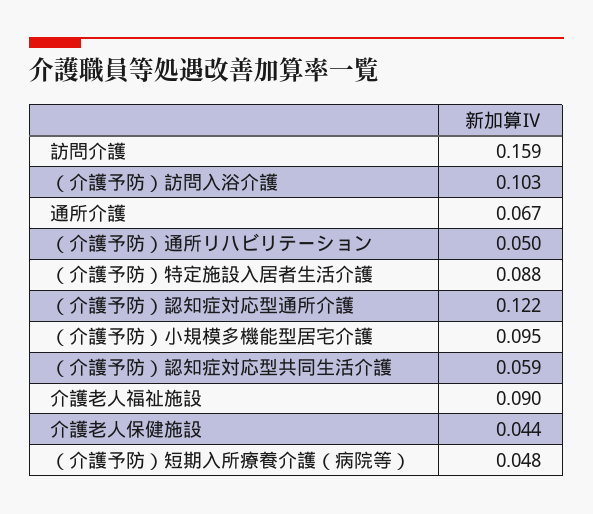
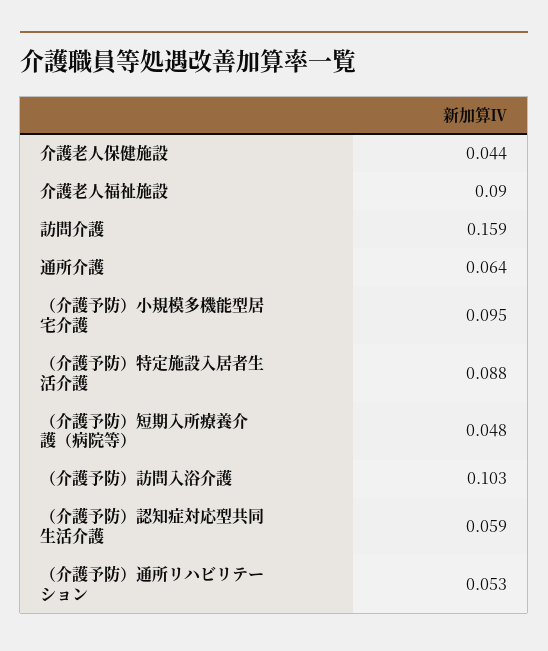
  {
    "訪問介護": 0.159,
    "（介護予防）訪問入浴介護": 0.103,
-   "通所介護": 0.067,
+   "通所介護": 0.064,
-   "（介護予防）通所リハビリテーション": 0.05,
+   "（介護予防）通所リハビリテーション": 0.053,
    "（介護予防）特定施設入居者生活介護": 0.088,
-   "（介護予防）認知症対応型通所介護": 0.122,
    "（介護予防）小規模多機能型居宅介護": 0.095,
    "（介護予防）認知症対応型共同生活介護": 0.059,
    "介護老人福祉施設": 0.09,
    "介護老人保健施設": 0.044,
    "（介護予防）短期入所療養介護（病院等）": 0.048
  }

